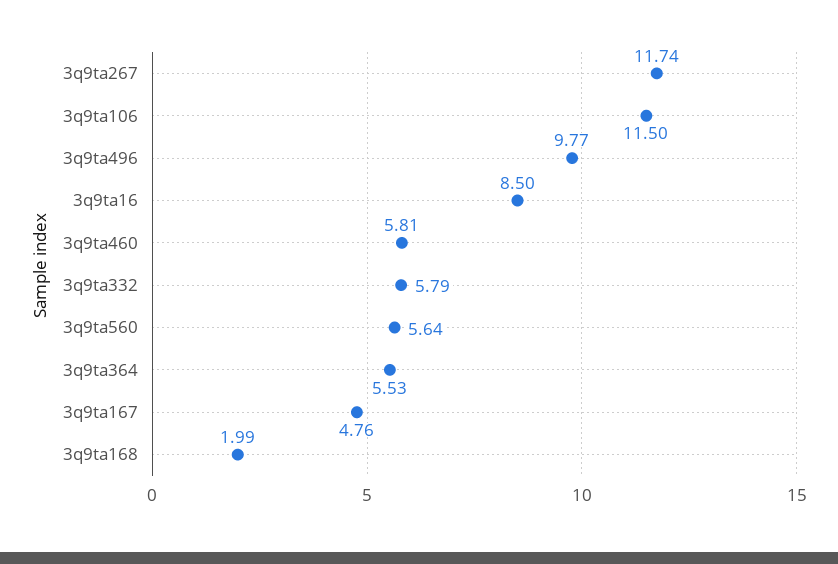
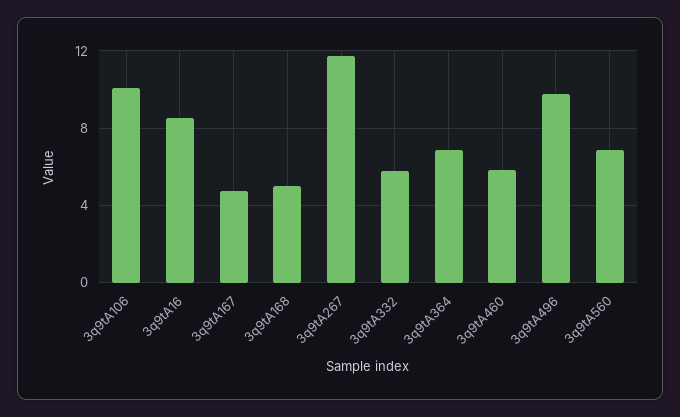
  {
    "3q9ta267": 11.74,
-   "3q9ta106": 11.5,
+   "3q9ta106": 10,
    "3q9ta496": 9.77,
    "3q9ta16": 8.5,
    "3q9ta460": 5.81,
    "3q9ta332": 5.79,
-   "3q9ta560": 5.64,
+   "3q9ta560": 7,
-   "3q9ta364": 5.53,
+   "3q9ta364": 7,
    "3q9ta167": 4.76,
-   "3q9ta168": 1.99
+   "3q9ta168": 5
  }

